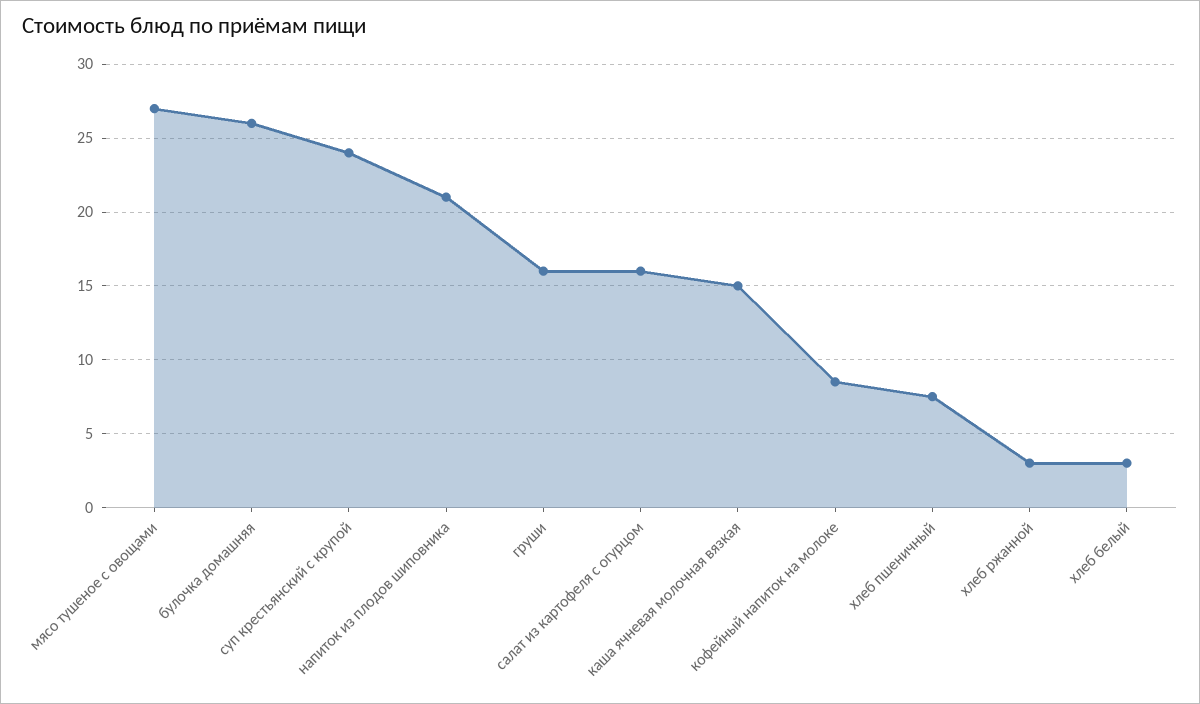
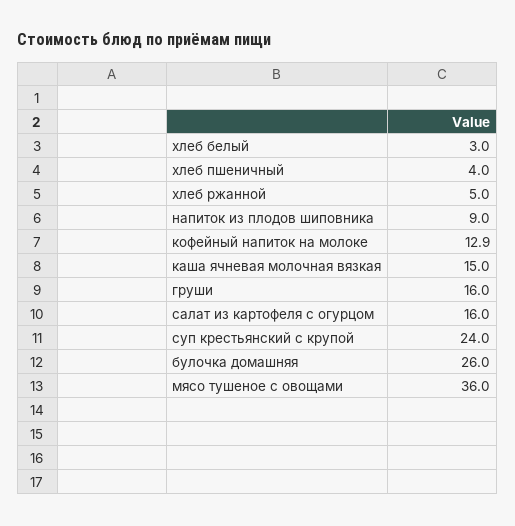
  {
-   "мясо тушеное с овощами": 27,
+   "мясо тушеное с овощами": 36,
    "булочка домашняя": 26,
    "суп крестьянский с крупой": 24,
-   "напиток из плодов шиповника": 21,
+   "напиток из плодов шиповника": 9,
    "груши": 16,
    "салат из картофеля с огурцом": 16,
    "каша ячневая молочная вязкая": 15,
-   "кофейный напиток на молоке": 8.5,
+   "кофейный напиток на молоке": 12.9,
-   "хлеб пшеничный": 7.5,
+   "хлеб пшеничный": 4,
-   "хлеб ржанной": 3,
+   "хлеб ржанной": 5,
    "хлеб белый": 3
  }

